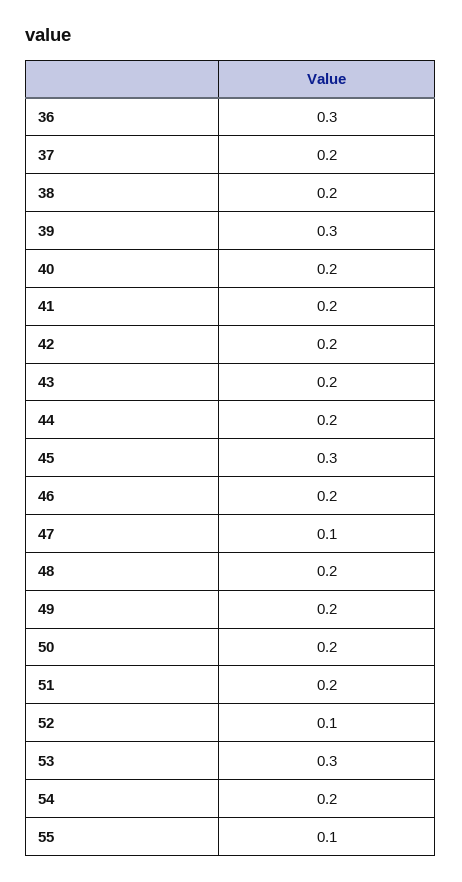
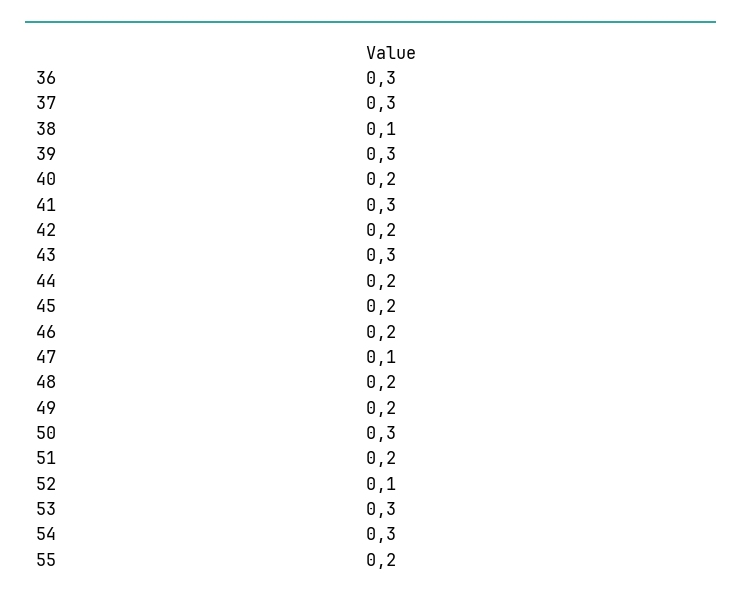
  {
    "36": 0.3,
-   "37": 0.2,
+   "37": 0.3,
-   "38": 0.2,
+   "38": 0.1,
    "39": 0.3,
    "40": 0.2,
-   "41": 0.2,
+   "41": 0.3,
    "42": 0.2,
-   "43": 0.2,
+   "43": 0.3,
    "44": 0.2,
-   "45": 0.3,
+   "45": 0.2,
    "46": 0.2,
    "47": 0.1,
    "48": 0.2,
    "49": 0.2,
-   "50": 0.2,
+   "50": 0.3,
    "51": 0.2,
    "52": 0.1,
    "53": 0.3,
-   "54": 0.2,
+   "54": 0.3,
-   "55": 0.1
+   "55": 0.2
  }

